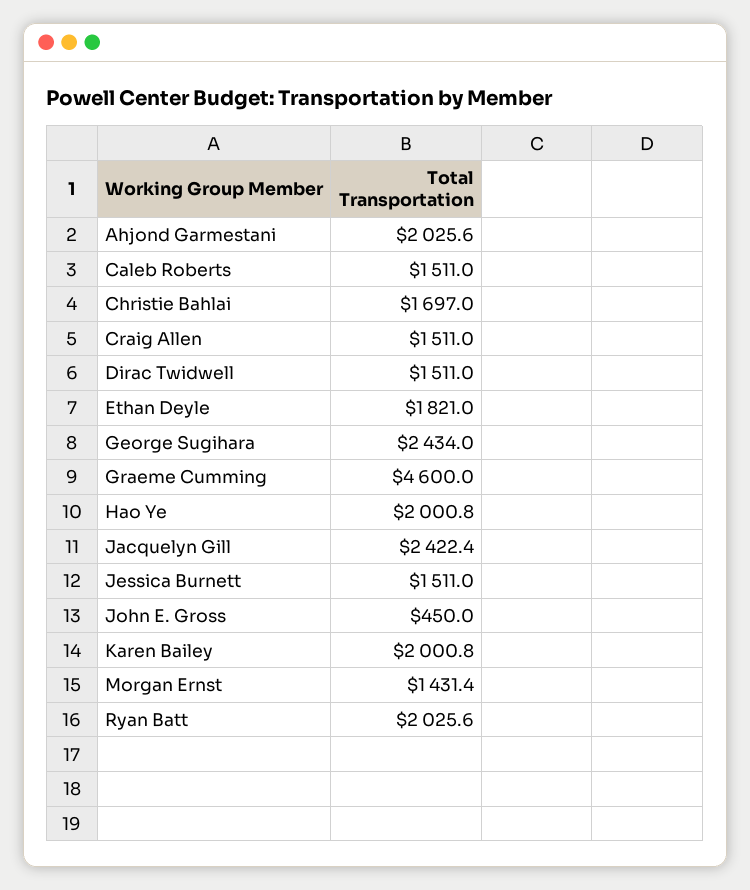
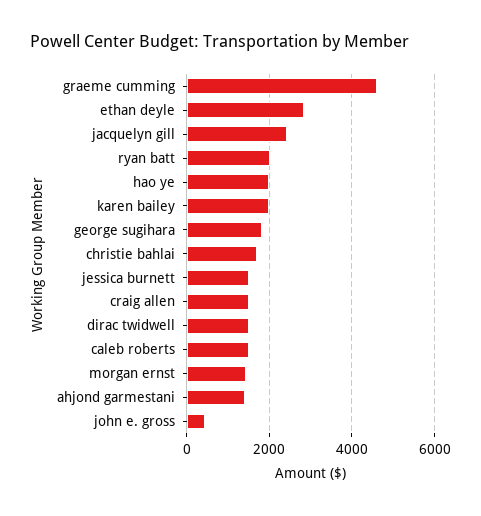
  {
-   "Ahjond Garmestani": 2025.6,
+   "Ahjond Garmestani": 1400,
    "Caleb Roberts": 1511,
    "Christie Bahlai": 1697,
    "Craig Allen": 1511,
    "Dirac Twidwell": 1511,
-   "Ethan Deyle": 1821,
+   "Ethan Deyle": 2800,
-   "George Sugihara": 2434,
+   "George Sugihara": 1800,
    "Graeme Cumming": 4600,
    "Hao Ye": 2000.8,
    "Jacquelyn Gill": 2422.4,
    "Jessica Burnett": 1511,
    "John E. Gross": 450,
    "Karen Bailey": 2000.8,
    "Morgan Ernst": 1431.4,
    "Ryan Batt": 2025.6
  }

